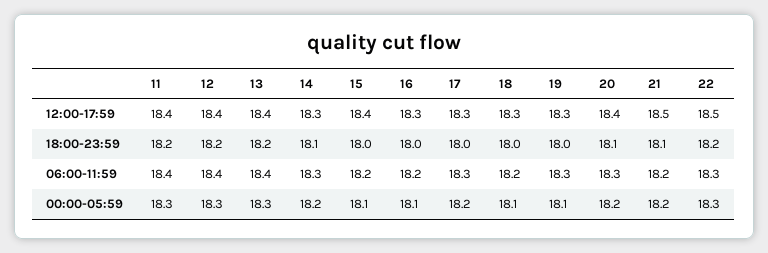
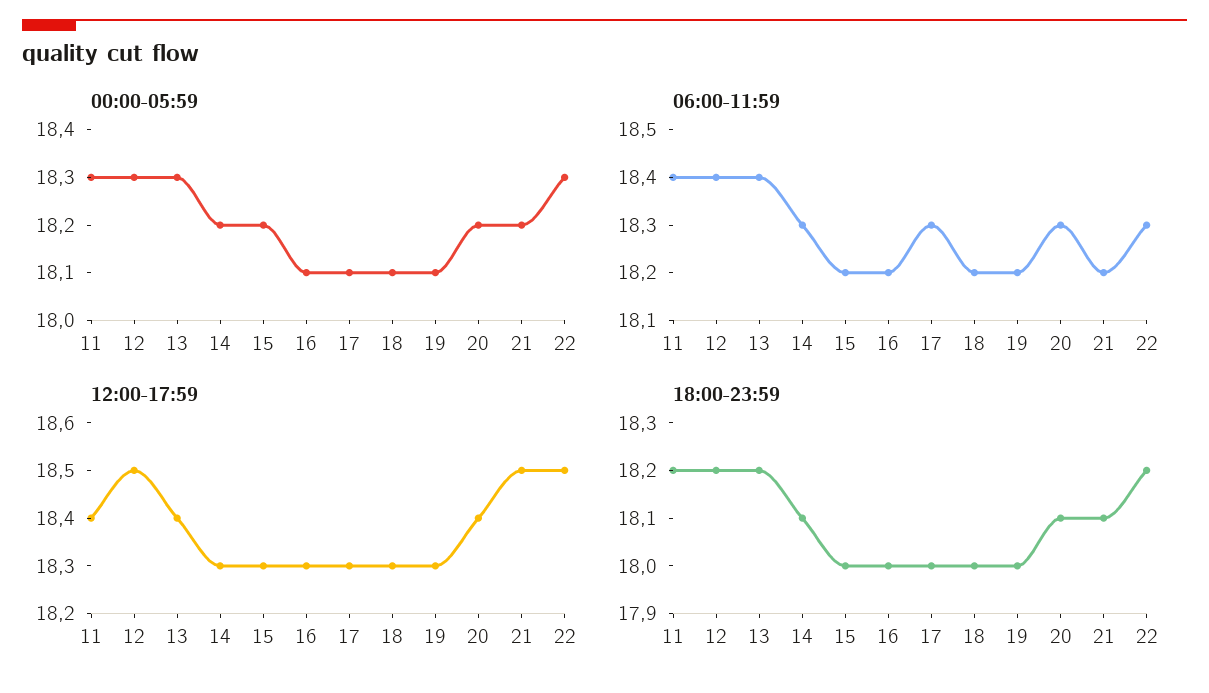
  {
    "12:00-17:59": {
      "11": 18.4,
-     "12": 18.4,
+     "12": 18.5,
      "13": 18.4,
      "14": 18.3,
-     "15": 18.4,
+     "15": 18.3,
      "16": 18.3,
      "17": 18.3,
      "18": 18.3,
      "19": 18.3,
      "20": 18.4,
      "21": 18.5,
      "22": 18.5
    },
    "18:00-23:59": {
      "11": 18.2,
      "12": 18.2,
      "13": 18.2,
      "14": 18.1,
      "15": 18,
      "16": 18,
      "17": 18,
      "18": 18,
      "19": 18,
      "20": 18.1,
      "21": 18.1,
      "22": 18.2
    },
    "06:00-11:59": {
      "11": 18.4,
      "12": 18.4,
      "13": 18.4,
      "14": 18.3,
      "15": 18.2,
      "16": 18.2,
      "17": 18.3,
      "18": 18.2,
-     "19": 18.3,
+     "19": 18.2,
      "20": 18.3,
      "21": 18.2,
      "22": 18.3
    },
    "00:00-05:59": {
      "11": 18.3,
      "12": 18.3,
      "13": 18.3,
      "14": 18.2,
-     "15": 18.1,
+     "15": 18.2,
      "16": 18.1,
-     "17": 18.2,
+     "17": 18.1,
      "18": 18.1,
      "19": 18.1,
      "20": 18.2,
      "21": 18.2,
      "22": 18.3
    }
  }

